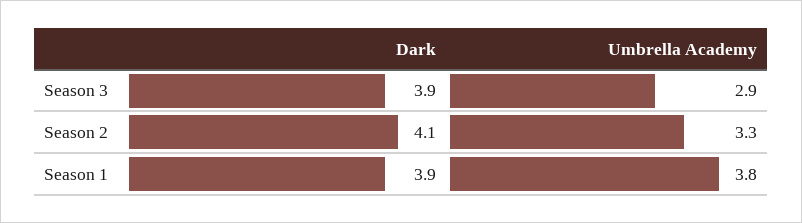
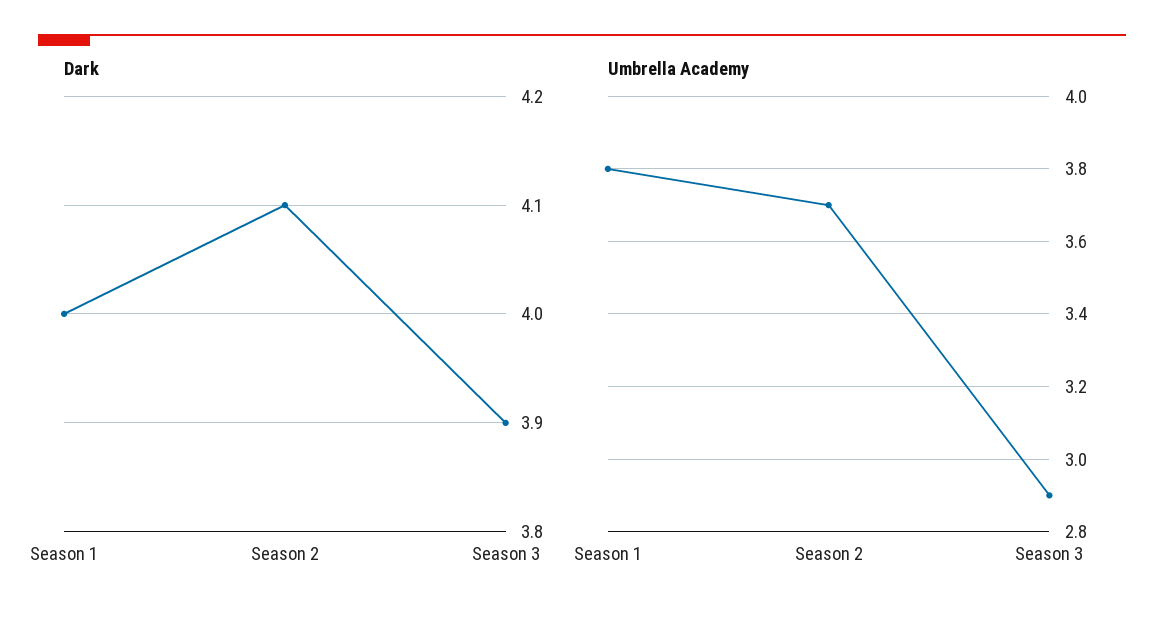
  {
    "Dark": {
      "Season 3": 3.9,
      "Season 2": 4.1,
-     "Season 1": 3.9
+     "Season 1": 4
    },
    "Umbrella Academy": {
      "Season 3": 2.9,
-     "Season 2": 3.3,
+     "Season 2": 3.7,
      "Season 1": 3.8
    }
  }

